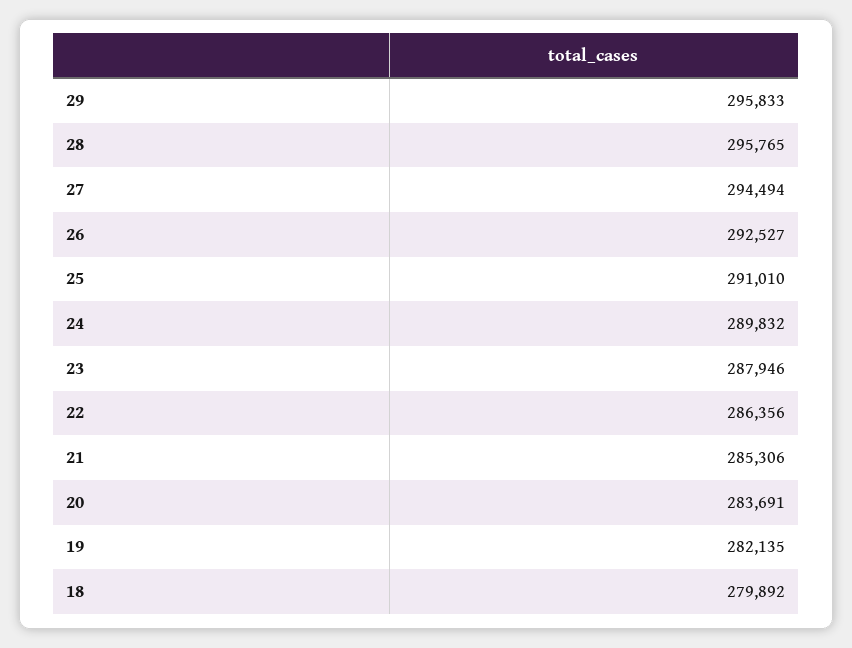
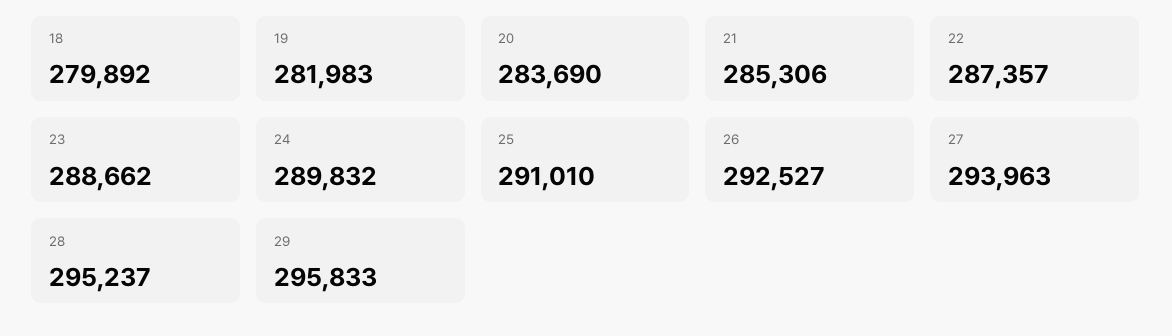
  {
    "29": 295833,
-   "28": 295765,
+   "28": 295237,
-   "27": 294494,
+   "27": 293963,
    "26": 292527,
    "25": 291010,
    "24": 289832,
-   "23": 287946,
+   "23": 288662,
-   "22": 286356,
+   "22": 287357,
    "21": 285306,
-   "20": 283691,
+   "20": 283690,
-   "19": 282135,
+   "19": 281983,
    "18": 279892
  }

